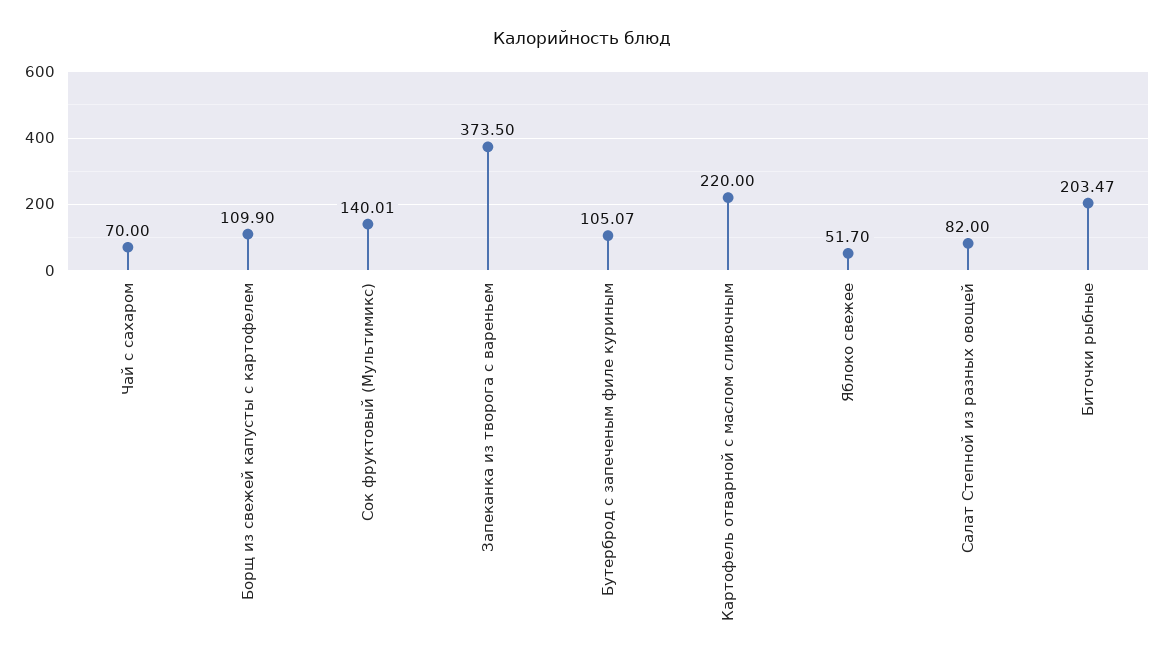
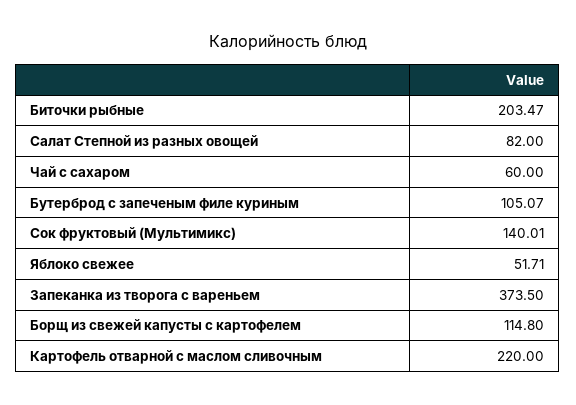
  {
-   "Чай с сахаром": 70,
+   "Чай с сахаром": 60,
-   "Борщ из свежей капусты с картофелем": 109.9,
+   "Борщ из свежей капусты с картофелем": 114.8,
    "Сок фруктовый (Мультимикс)": 140.01,
    "Запеканка из творога с вареньем": 373.5,
    "Бутерброд с запеченым филе куриным": 105.07,
    "Картофель отварной с маслом сливочным": 220,
-   "Яблоко свежее": 51.7,
+   "Яблоко свежее": 51.71,
    "Салат Степной из разных овощей": 82,
    "Биточки рыбные": 203.47
  }

